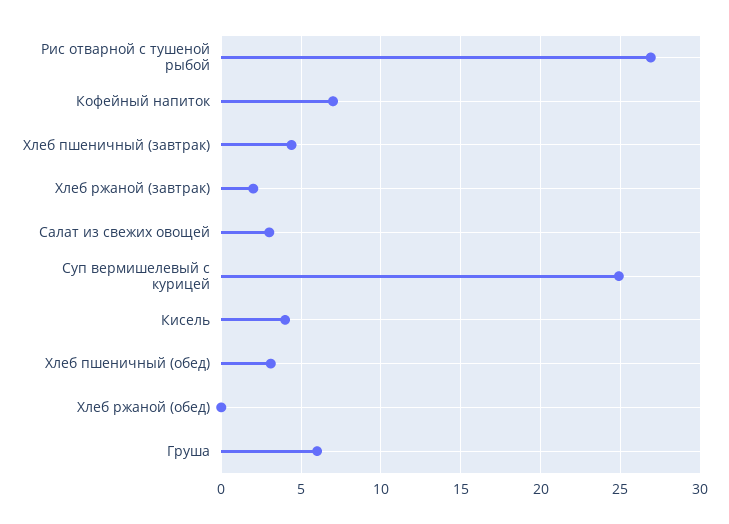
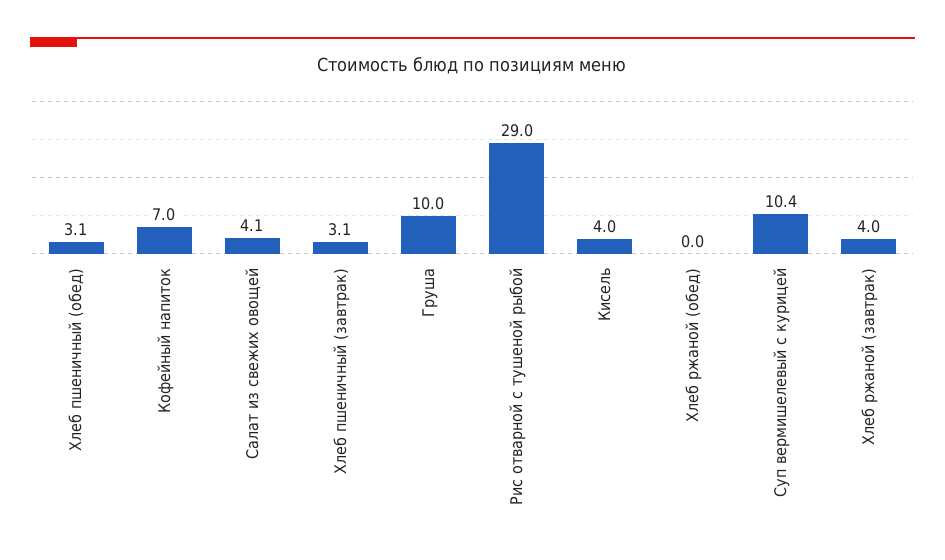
  {
-   "Рис отварной с тушеной рыбой": 27,
+   "Рис отварной с тушеной рыбой": 29,
    "Кофейный напиток": 7,
-   "Хлеб пшеничный (завтрак)": 4.5,
+   "Хлеб пшеничный (завтрак)": 3.1,
-   "Хлеб ржаной (завтрак)": 2,
+   "Хлеб ржаной (завтрак)": 4,
-   "Салат из свежих овощей": 3,
+   "Салат из свежих овощей": 4.1,
-   "Суп вермишелевый с курицей": 25,
+   "Суп вермишелевый с курицей": 10.4,
    "Кисель": 4,
    "Хлеб пшеничный (обед)": 3.1,
    "Хлеб ржаной (обед)": 0,
-   "Груша": 6
+   "Груша": 10
  }

